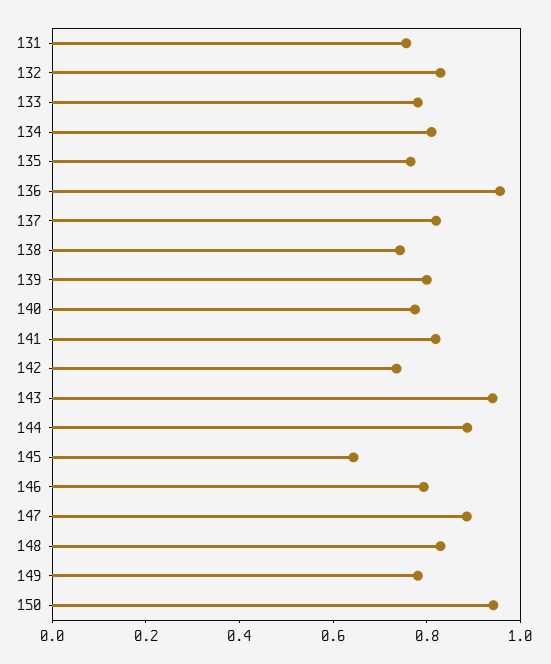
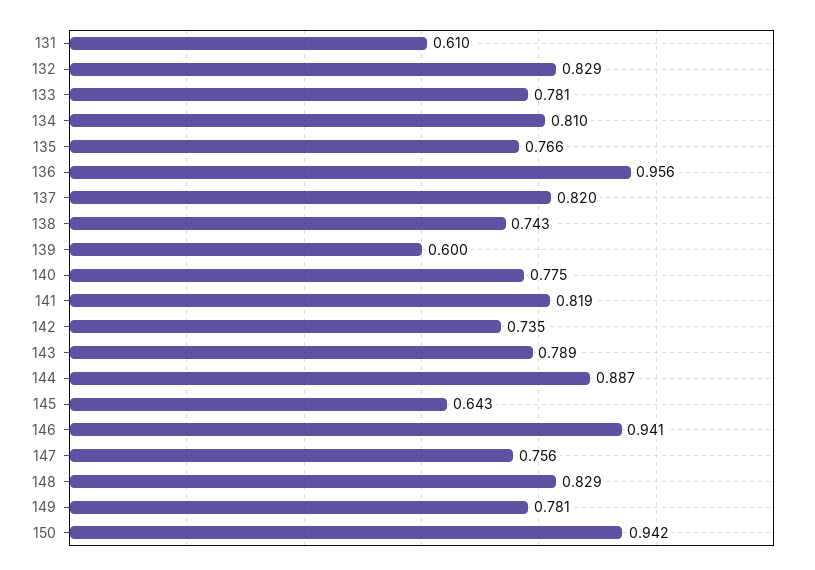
  {
-   "131": 0.75,
+   "131": 0.61,
    "132": 0.829,
    "133": 0.781,
    "134": 0.81,
    "135": 0.766,
    "136": 0.956,
    "137": 0.82,
    "138": 0.743,
-   "139": 0.8,
+   "139": 0.6,
    "140": 0.775,
    "141": 0.819,
    "142": 0.735,
-   "143": 0.95,
+   "143": 0.789,
    "144": 0.887,
    "145": 0.643,
-   "146": 0.8,
+   "146": 0.941,
-   "147": 0.9,
+   "147": 0.756,
    "148": 0.829,
    "149": 0.781,
    "150": 0.942
  }

